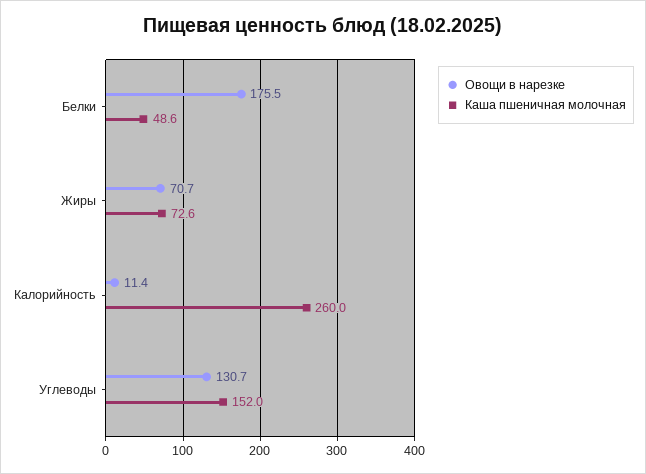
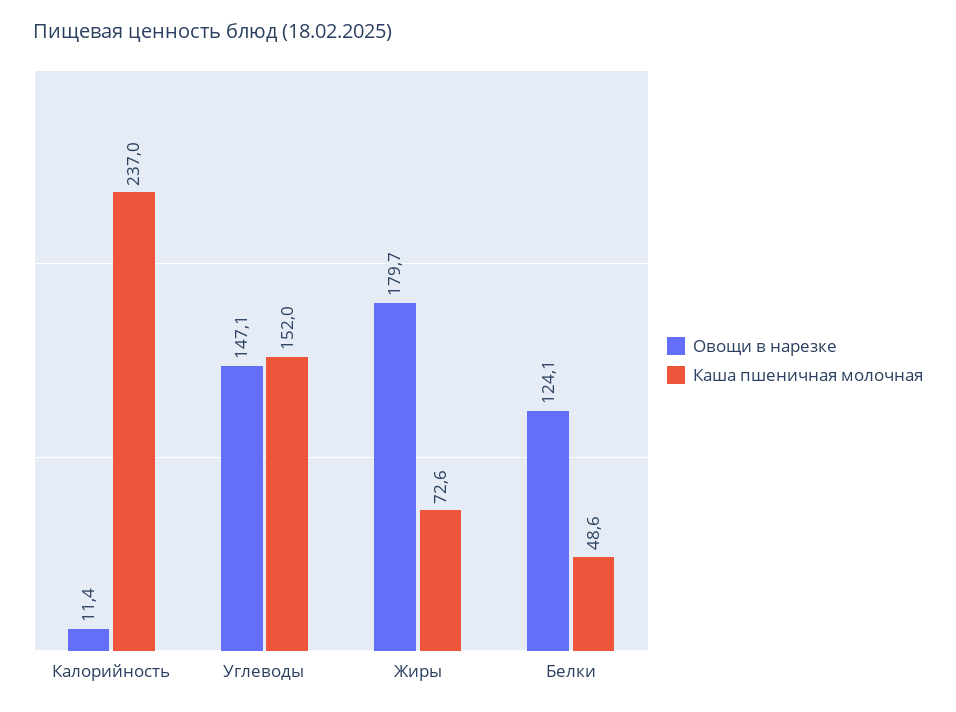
  {
    "Овощи в нарезке": {
-     "Белки": 175.5,
+     "Белки": 124.1,
-     "Жиры": 70.7,
+     "Жиры": 179.7,
      "Калорийность": 11.4,
-     "Углеводы": 130.7
+     "Углеводы": 147.1
    },
    "Каша пшеничная молочная": {
      "Белки": 48.6,
      "Жиры": 72.6,
-     "Калорийность": 260,
+     "Калорийность": 237,
      "Углеводы": 152
    }
  }

